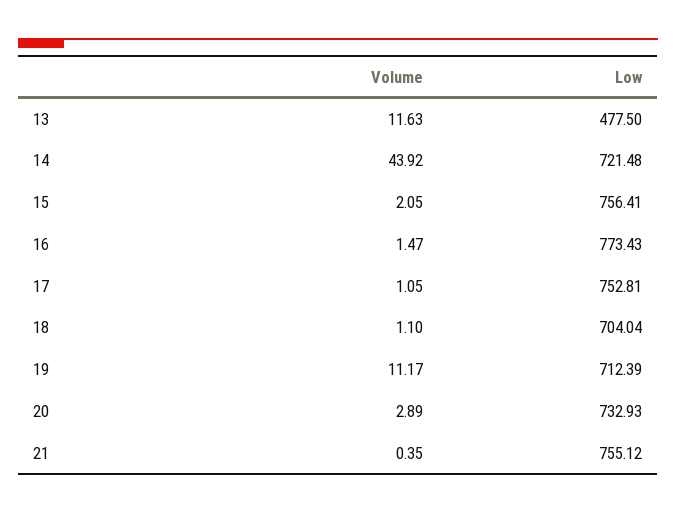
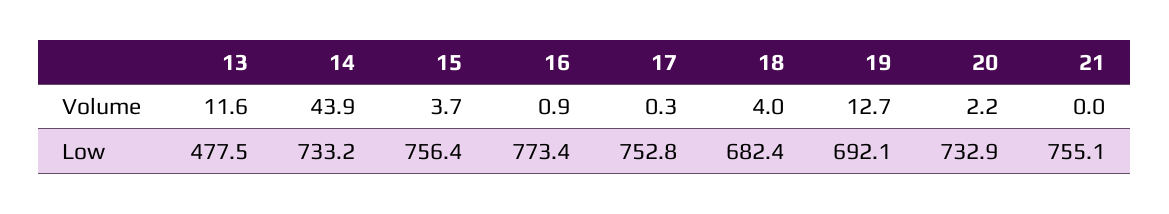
  {
    "Volume": {
      "13": 11.63,
      "14": 43.92,
-     "15": 2.05,
+     "15": 3.7,
-     "16": 1.47,
+     "16": 0.9,
-     "17": 1.05,
+     "17": 0.3,
-     "18": 1.1,
+     "18": 4,
-     "19": 11.17,
+     "19": 12.7,
-     "20": 2.89,
+     "20": 2.2,
-     "21": 0.35
+     "21": 0
    },
    "Low": {
      "13": 477.5,
-     "14": 721.48,
+     "14": 733.2,
      "15": 756.41,
      "16": 773.43,
      "17": 752.81,
-     "18": 704.04,
+     "18": 682.4,
-     "19": 712.39,
+     "19": 692.1,
      "20": 732.93,
      "21": 755.12
    }
  }

